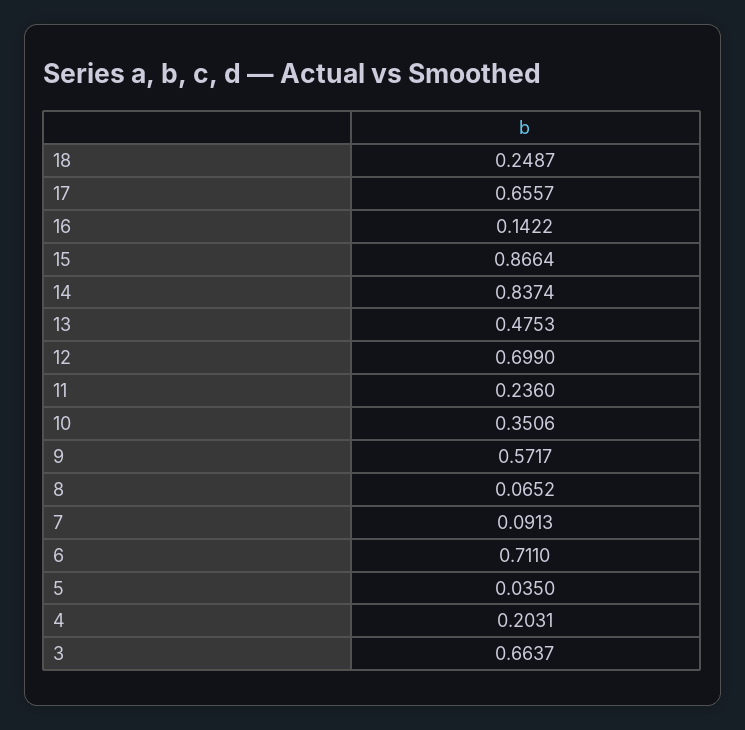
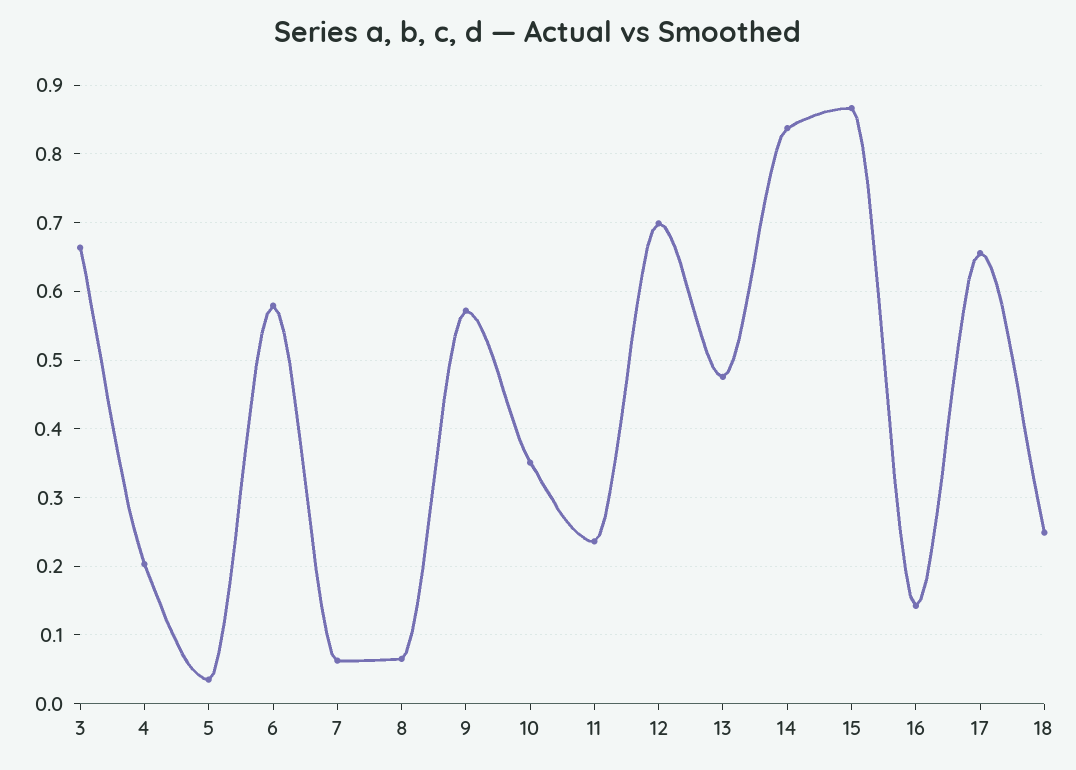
  {
    "18": 0.2487,
    "17": 0.6557,
    "16": 0.1422,
    "15": 0.8664,
    "14": 0.8374,
    "13": 0.4753,
    "12": 0.699,
    "11": 0.236,
    "10": 0.3506,
    "9": 0.5717,
    "8": 0.0652,
-   "7": 0.0913,
+   "7": 0.06,
-   "6": 0.711,
+   "6": 0.58,
    "5": 0.035,
    "4": 0.2031,
    "3": 0.6637
  }

